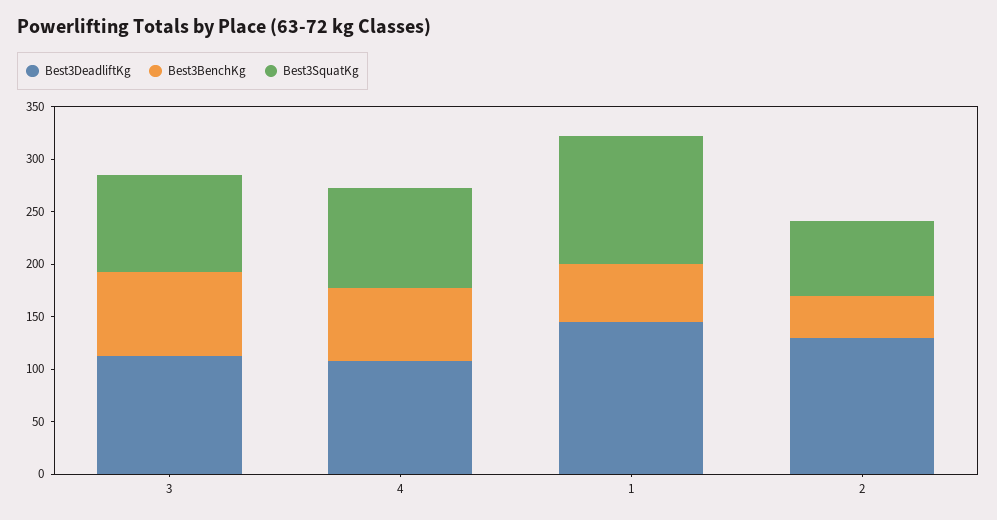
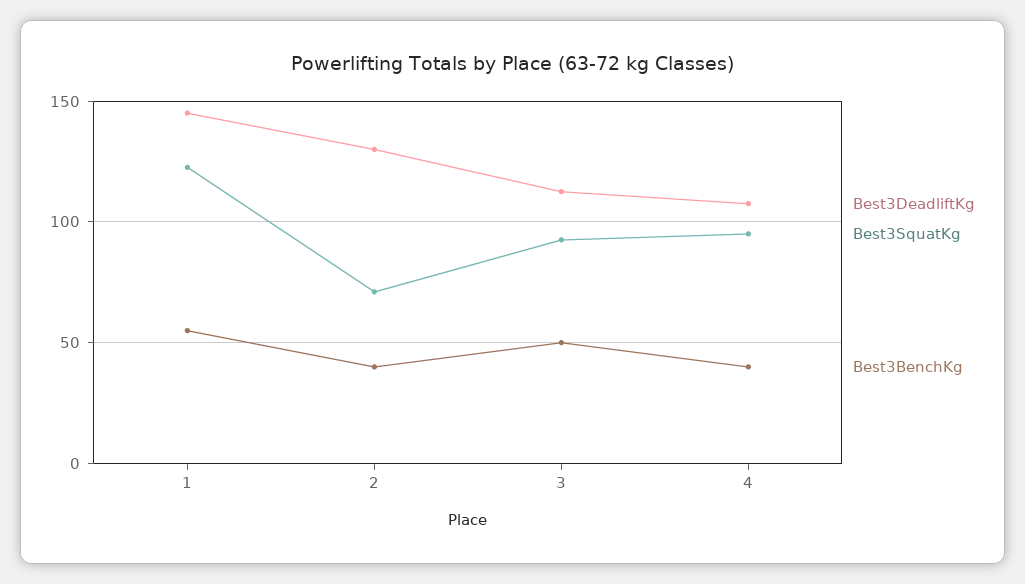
  {
    "Best3DeadliftKg": {
      "3": 115,
      "4": 110,
      "1": 145,
      "2": 130
    },
    "Best3BenchKg": {
-     "3": 80,
+     "3": 50,
-     "4": 70,
+     "4": 40,
      "1": 55,
      "2": 40
    },
    "Best3SquatKg": {
      "3": 95,
      "4": 95,
      "1": 125,
      "2": 70
    }
  }

